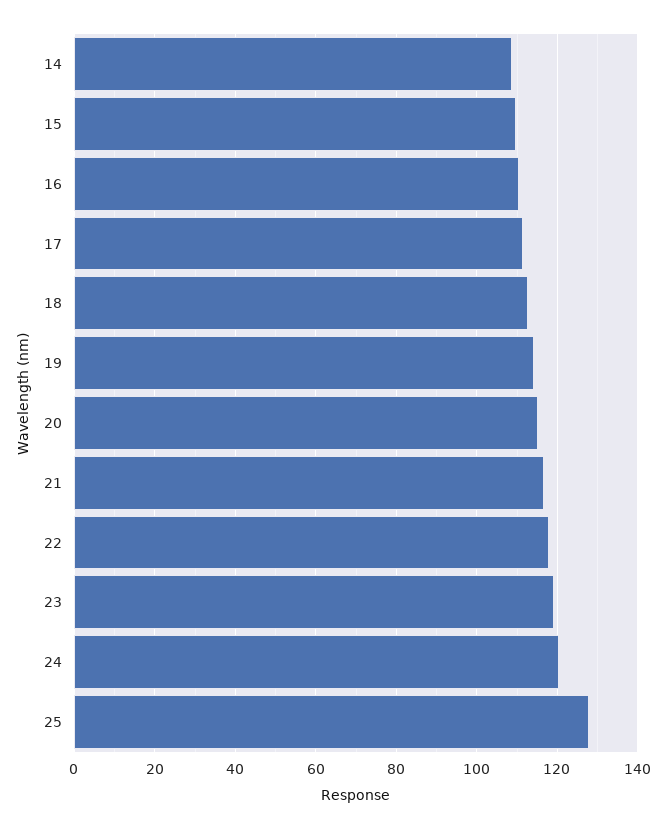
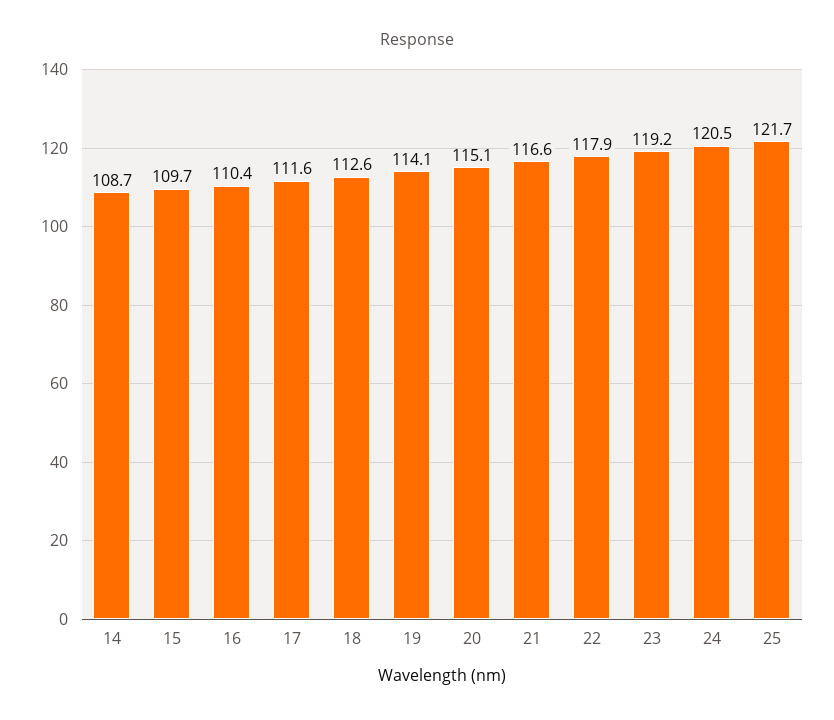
  {
    "14": 108.7,
    "15": 109.7,
    "16": 110.4,
    "17": 111.6,
    "18": 112.6,
    "19": 114.1,
    "20": 115.1,
    "21": 116.6,
    "22": 117.9,
    "23": 119.2,
    "24": 120.5,
-   "25": 128
+   "25": 121.7
  }

